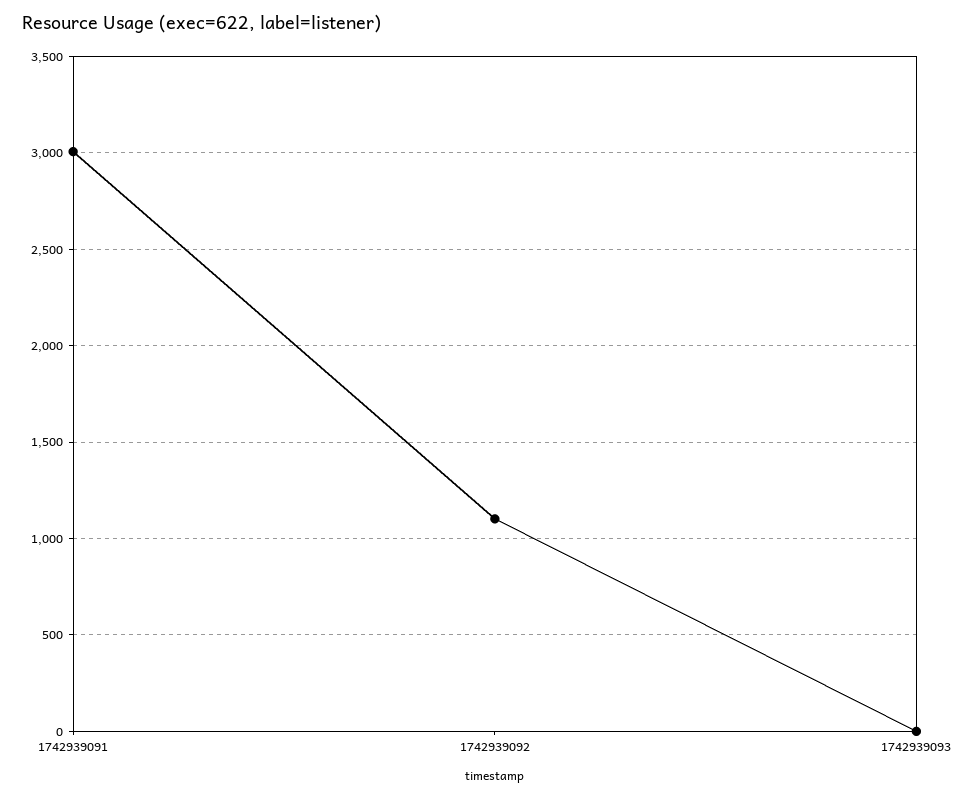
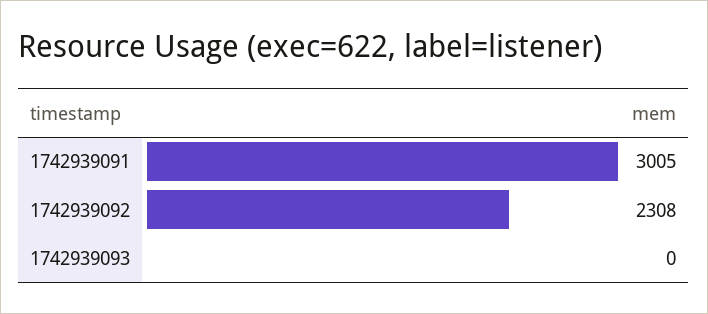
  {
    "1742939091": 3005,
-   "1742939092": 1100,
+   "1742939092": 2308,
    "1742939093": 0
  }

